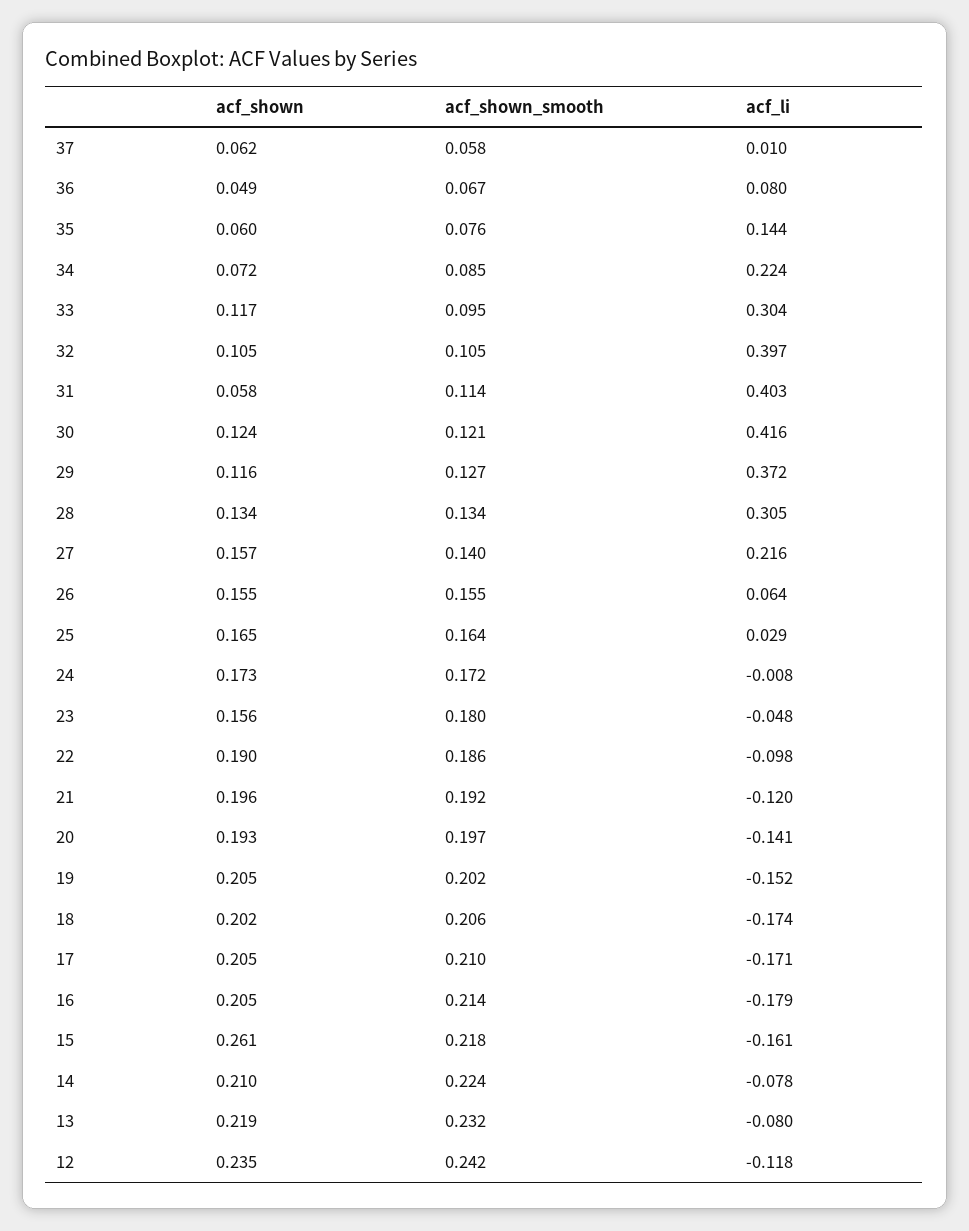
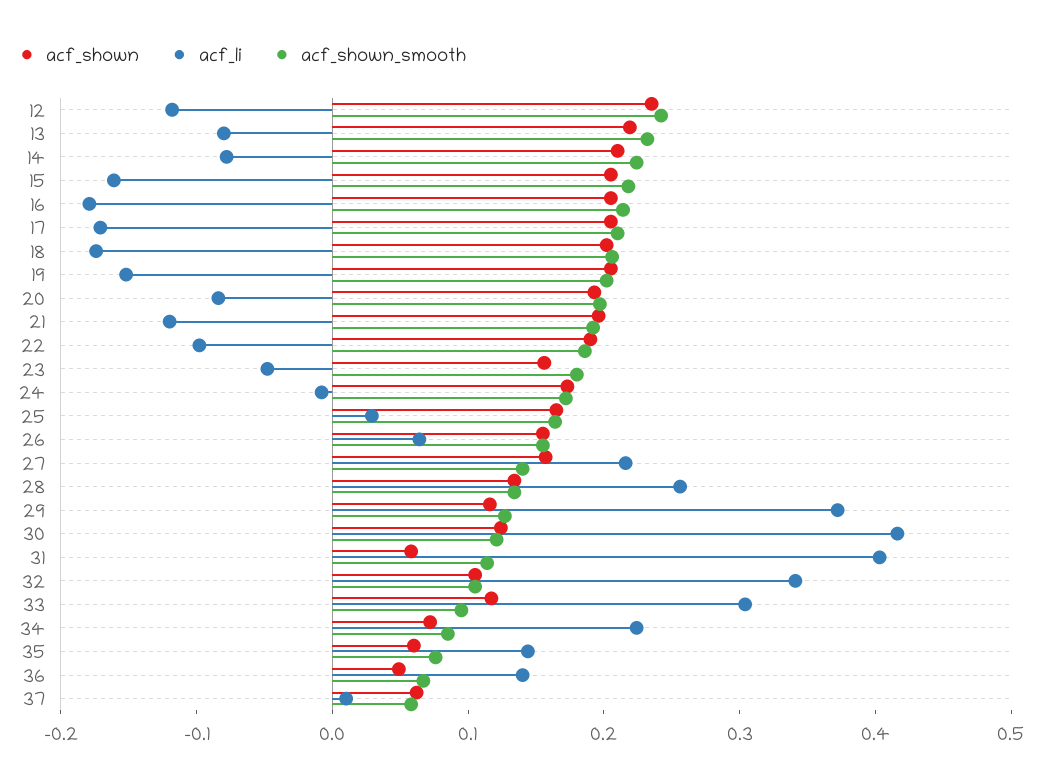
  {
    "acf_shown": {
      "37": 0.062,
      "36": 0.049,
      "35": 0.06,
      "34": 0.072,
      "33": 0.117,
      "32": 0.105,
      "31": 0.058,
      "30": 0.124,
      "29": 0.116,
      "28": 0.134,
      "27": 0.157,
      "26": 0.155,
      "25": 0.165,
      "24": 0.173,
      "23": 0.156,
      "22": 0.19,
      "21": 0.196,
      "20": 0.193,
      "19": 0.205,
      "18": 0.202,
      "17": 0.205,
      "16": 0.205,
-     "15": 0.261,
+     "15": 0.2,
      "14": 0.21,
      "13": 0.219,
      "12": 0.235
    },
    "acf_shown_smooth": {
      "37": 0.058,
      "36": 0.067,
      "35": 0.076,
      "34": 0.085,
      "33": 0.095,
      "32": 0.105,
      "31": 0.114,
      "30": 0.121,
      "29": 0.127,
      "28": 0.134,
      "27": 0.14,
      "26": 0.155,
      "25": 0.164,
      "24": 0.172,
      "23": 0.18,
      "22": 0.186,
      "21": 0.192,
      "20": 0.197,
      "19": 0.202,
      "18": 0.206,
      "17": 0.21,
      "16": 0.214,
      "15": 0.218,
      "14": 0.224,
      "13": 0.232,
      "12": 0.242
    },
    "acf_li": {
      "37": 0.01,
-     "36": 0.08,
+     "36": 0.14,
      "35": 0.144,
      "34": 0.224,
      "33": 0.304,
-     "32": 0.397,
+     "32": 0.34,
      "31": 0.403,
      "30": 0.416,
      "29": 0.372,
-     "28": 0.305,
+     "28": 0.26,
      "27": 0.216,
      "26": 0.064,
      "25": 0.029,
      "24": -0.008,
      "23": -0.048,
      "22": -0.098,
      "21": -0.12,
-     "20": -0.141,
+     "20": -0.08,
      "19": -0.152,
      "18": -0.174,
      "17": -0.171,
      "16": -0.179,
      "15": -0.161,
      "14": -0.078,
      "13": -0.08,
      "12": -0.118
    }
  }

